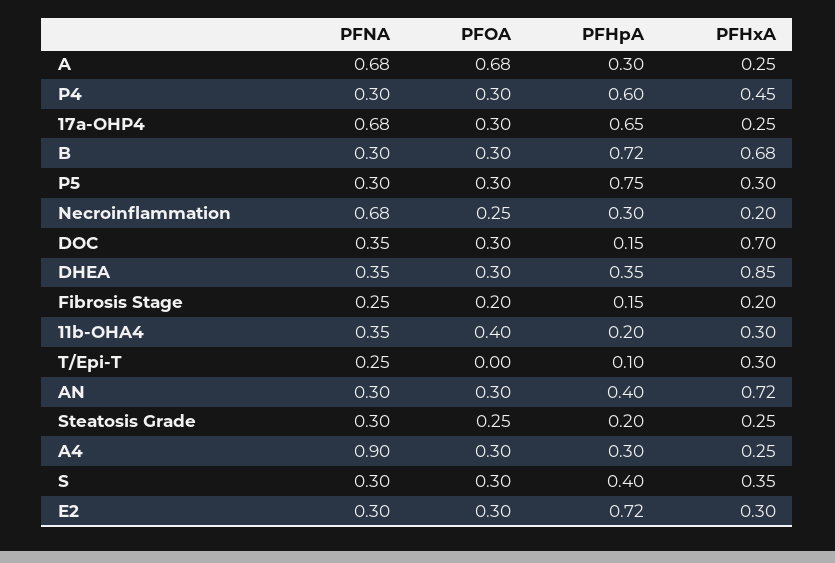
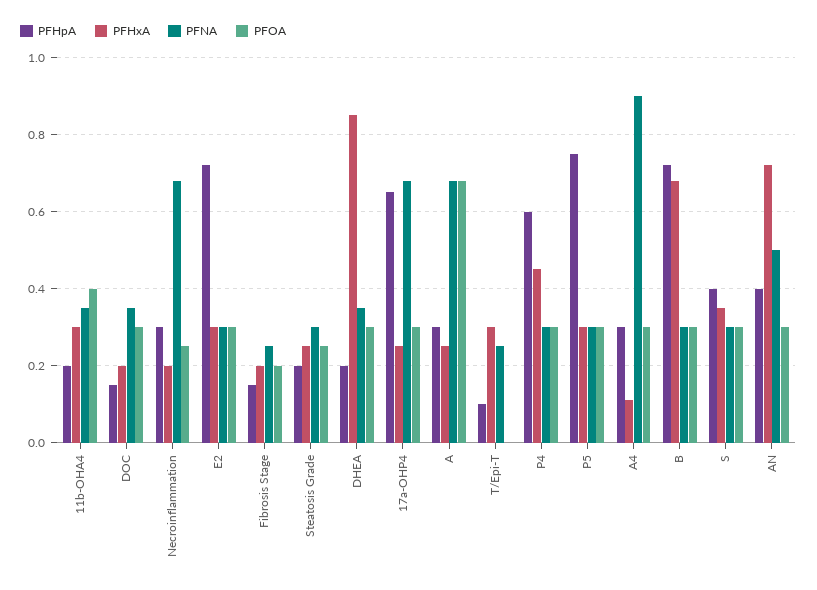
  {
    "PFNA": {
      "A": 0.68,
      "P4": 0.3,
      "17a-OHP4": 0.68,
      "B": 0.3,
      "P5": 0.3,
      "Necroinflammation": 0.68,
      "DOC": 0.35,
      "DHEA": 0.35,
      "Fibrosis Stage": 0.25,
      "11b-OHA4": 0.35,
      "T/Epi-T": 0.25,
-     "AN": 0.3,
+     "AN": 0.5,
      "Steatosis Grade": 0.3,
      "A4": 0.9,
      "S": 0.3,
      "E2": 0.3
    },
    "PFOA": {
      "A": 0.68,
      "P4": 0.3,
      "17a-OHP4": 0.3,
      "B": 0.3,
      "P5": 0.3,
      "Necroinflammation": 0.25,
      "DOC": 0.3,
      "DHEA": 0.3,
      "Fibrosis Stage": 0.2,
      "11b-OHA4": 0.4,
      "T/Epi-T": 0,
      "AN": 0.3,
      "Steatosis Grade": 0.25,
      "A4": 0.3,
      "S": 0.3,
      "E2": 0.3
    },
    "PFHpA": {
      "A": 0.3,
      "P4": 0.6,
      "17a-OHP4": 0.65,
      "B": 0.72,
      "P5": 0.75,
      "Necroinflammation": 0.3,
      "DOC": 0.15,
-     "DHEA": 0.35,
+     "DHEA": 0.2,
      "Fibrosis Stage": 0.15,
      "11b-OHA4": 0.2,
      "T/Epi-T": 0.1,
      "AN": 0.4,
      "Steatosis Grade": 0.2,
      "A4": 0.3,
      "S": 0.4,
      "E2": 0.72
    },
    "PFHxA": {
      "A": 0.25,
      "P4": 0.45,
      "17a-OHP4": 0.25,
      "B": 0.68,
      "P5": 0.3,
      "Necroinflammation": 0.2,
-     "DOC": 0.7,
+     "DOC": 0.2,
      "DHEA": 0.85,
      "Fibrosis Stage": 0.2,
      "11b-OHA4": 0.3,
      "T/Epi-T": 0.3,
      "AN": 0.72,
      "Steatosis Grade": 0.25,
-     "A4": 0.25,
+     "A4": 0.1,
      "S": 0.35,
      "E2": 0.3
    }
  }

